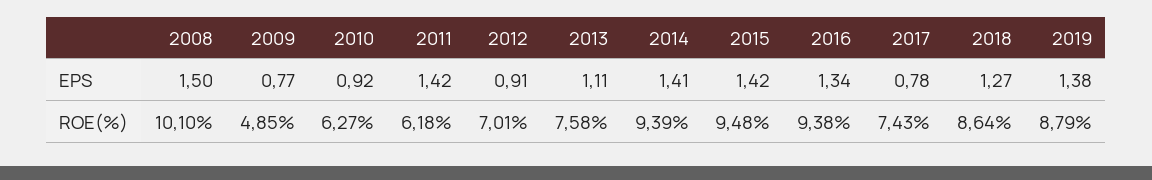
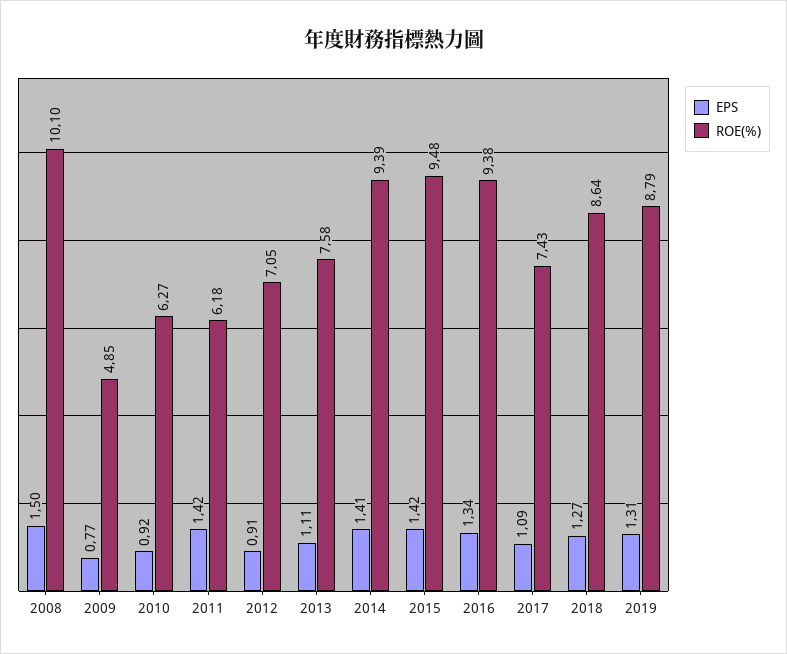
  {
    "EPS": {
      "2008": 1.5,
      "2009": 0.77,
      "2010": 0.92,
      "2011": 1.42,
      "2012": 0.91,
      "2013": 1.11,
      "2014": 1.41,
      "2015": 1.42,
      "2016": 1.34,
-     "2017": 0.78,
+     "2017": 1.09,
      "2018": 1.27,
-     "2019": 1.38
+     "2019": 1.31
    },
    "ROE(%)": {
      "2008": 10.1,
      "2009": 4.85,
      "2010": 6.27,
      "2011": 6.18,
-     "2012": 7.01,
+     "2012": 7.05,
      "2013": 7.58,
      "2014": 9.39,
      "2015": 9.48,
      "2016": 9.38,
      "2017": 7.43,
      "2018": 8.64,
      "2019": 8.79
    }
  }

